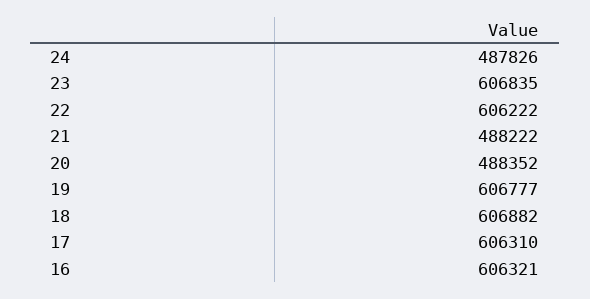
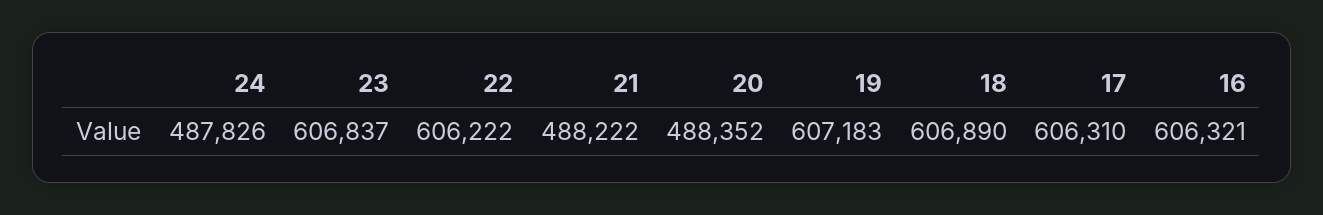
  {
    "24": 487826,
-   "23": 606835,
+   "23": 606837,
    "22": 606222,
    "21": 488222,
    "20": 488352,
-   "19": 606777,
+   "19": 607183,
-   "18": 606882,
+   "18": 606890,
    "17": 606310,
    "16": 606321
  }

